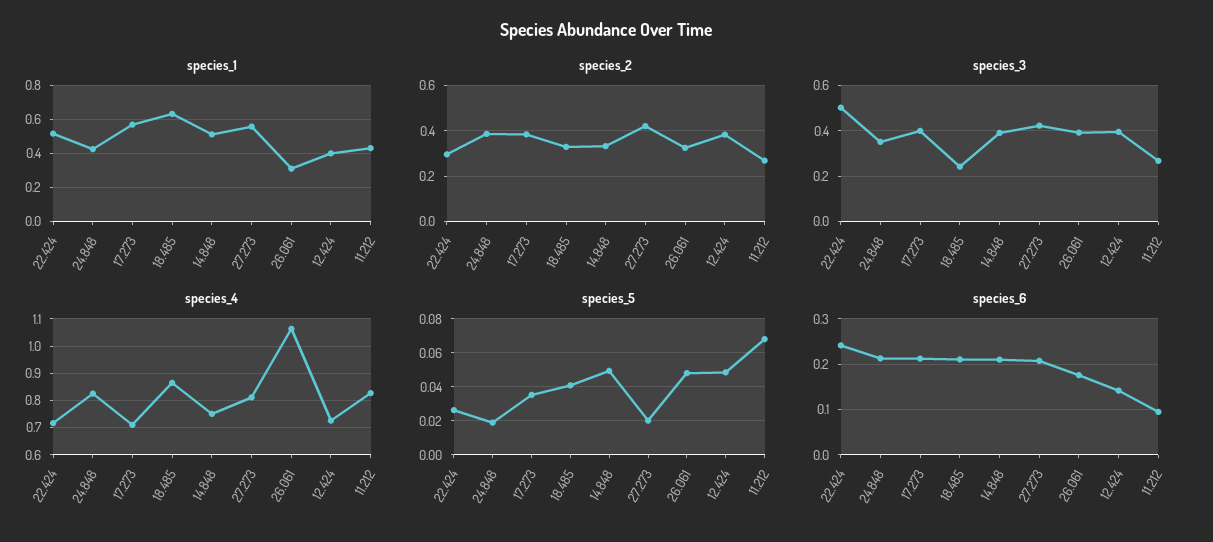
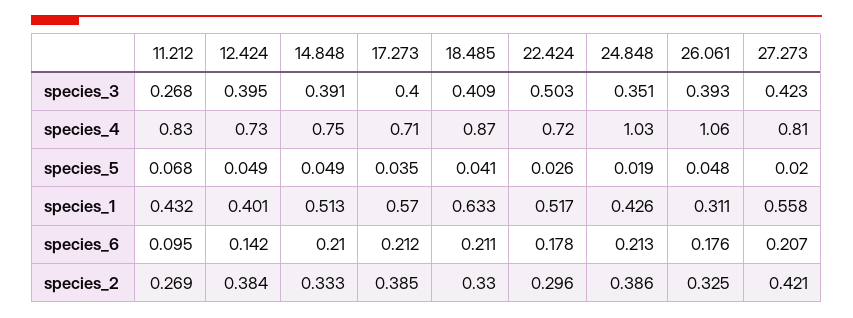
  {
    "species_1": {
      "22.424": 0.517,
      "24.848": 0.426,
      "17.273": 0.57,
      "18.485": 0.633,
      "14.848": 0.513,
      "27.273": 0.558,
      "26.061": 0.311,
      "12.424": 0.401,
      "11.212": 0.432
    },
    "species_2": {
      "22.424": 0.296,
      "24.848": 0.386,
      "17.273": 0.385,
      "18.485": 0.33,
      "14.848": 0.333,
      "27.273": 0.421,
      "26.061": 0.325,
      "12.424": 0.384,
      "11.212": 0.269
    },
    "species_3": {
      "22.424": 0.503,
      "24.848": 0.351,
      "17.273": 0.4,
-     "18.485": 0.25,
+     "18.485": 0.409,
      "14.848": 0.391,
      "27.273": 0.423,
      "26.061": 0.393,
      "12.424": 0.395,
      "11.212": 0.268
    },
    "species_4": {
      "22.424": 0.72,
-     "24.848": 0.825,
+     "24.848": 1.03,
      "17.273": 0.71,
      "18.485": 0.87,
      "14.848": 0.75,
      "27.273": 0.81,
      "26.061": 1.06,
      "12.424": 0.73,
      "11.212": 0.83
    },
    "species_5": {
      "22.424": 0.026,
      "24.848": 0.019,
      "17.273": 0.035,
      "18.485": 0.041,
      "14.848": 0.049,
      "27.273": 0.02,
      "26.061": 0.048,
      "12.424": 0.049,
      "11.212": 0.068
    },
    "species_6": {
-     "22.424": 0.24,
+     "22.424": 0.178,
      "24.848": 0.213,
      "17.273": 0.212,
      "18.485": 0.211,
      "14.848": 0.21,
      "27.273": 0.207,
      "26.061": 0.176,
      "12.424": 0.142,
      "11.212": 0.095
    }
  }

